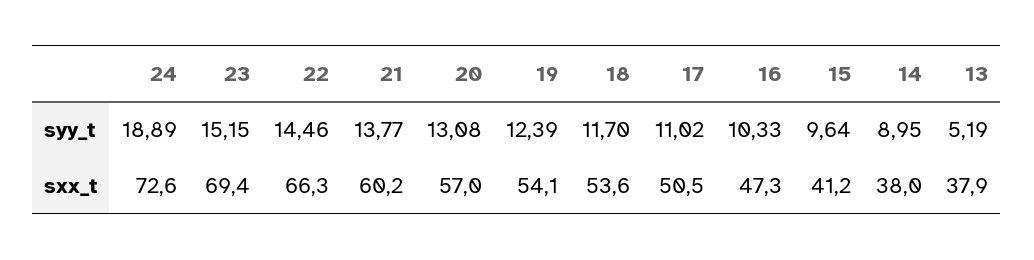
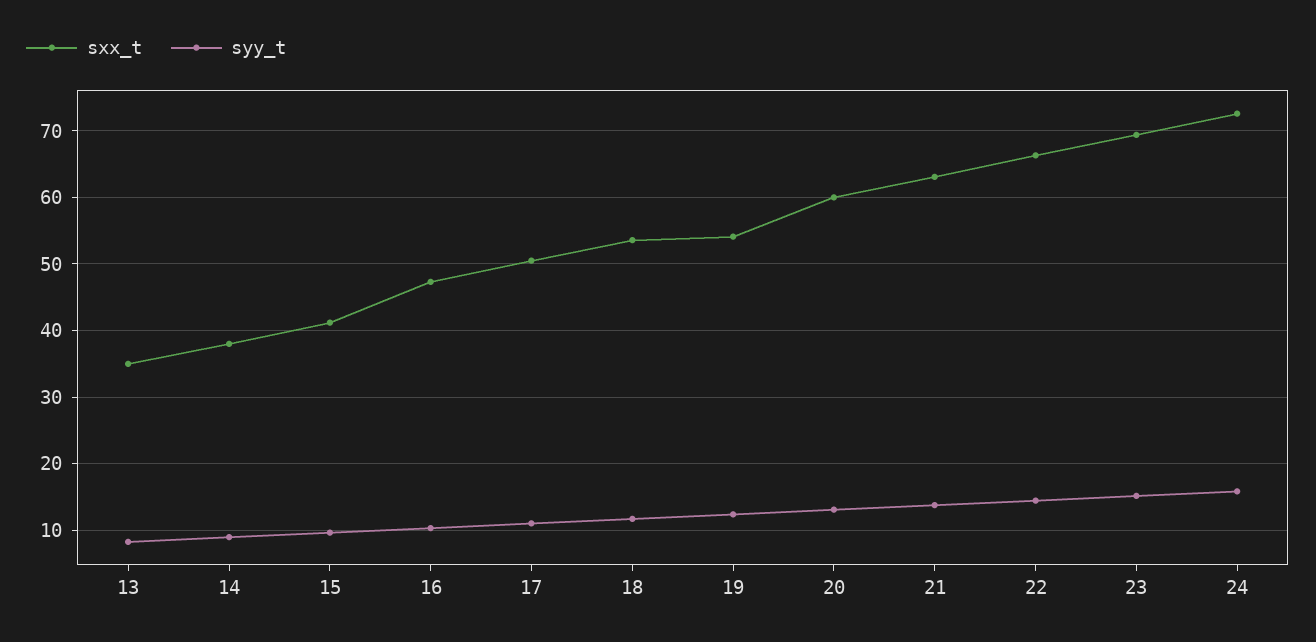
  {
    "syy_t": {
-     "24": 18.89,
+     "24": 16,
      "23": 15.15,
      "22": 14.46,
      "21": 13.77,
      "20": 13.08,
      "19": 12.39,
      "18": 11.7,
      "17": 11.02,
      "16": 10.33,
      "15": 9.64,
      "14": 8.95,
-     "13": 5.19
+     "13": 8
    },
    "sxx_t": {
      "24": 72.6,
      "23": 69.4,
      "22": 66.3,
-     "21": 60.2,
+     "21": 63,
-     "20": 57,
+     "20": 60,
      "19": 54.1,
      "18": 53.6,
      "17": 50.5,
      "16": 47.3,
      "15": 41.2,
      "14": 38,
-     "13": 37.9
+     "13": 35
    }
  }

